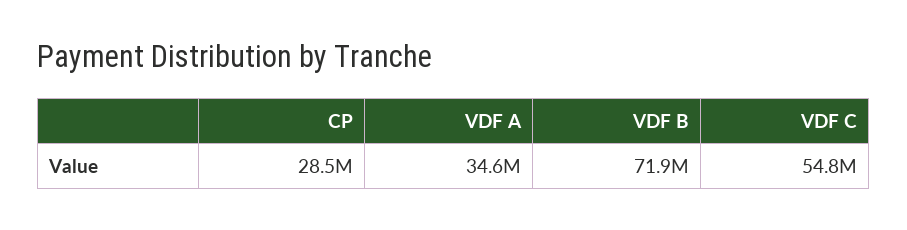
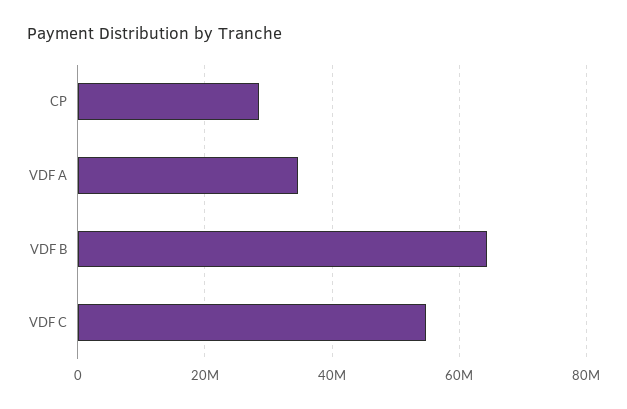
  {
    "CP": 28500000,
    "VDF A": 34600000,
-   "VDF B": 71900000,
+   "VDF B": 64000000,
    "VDF C": 54800000
  }

